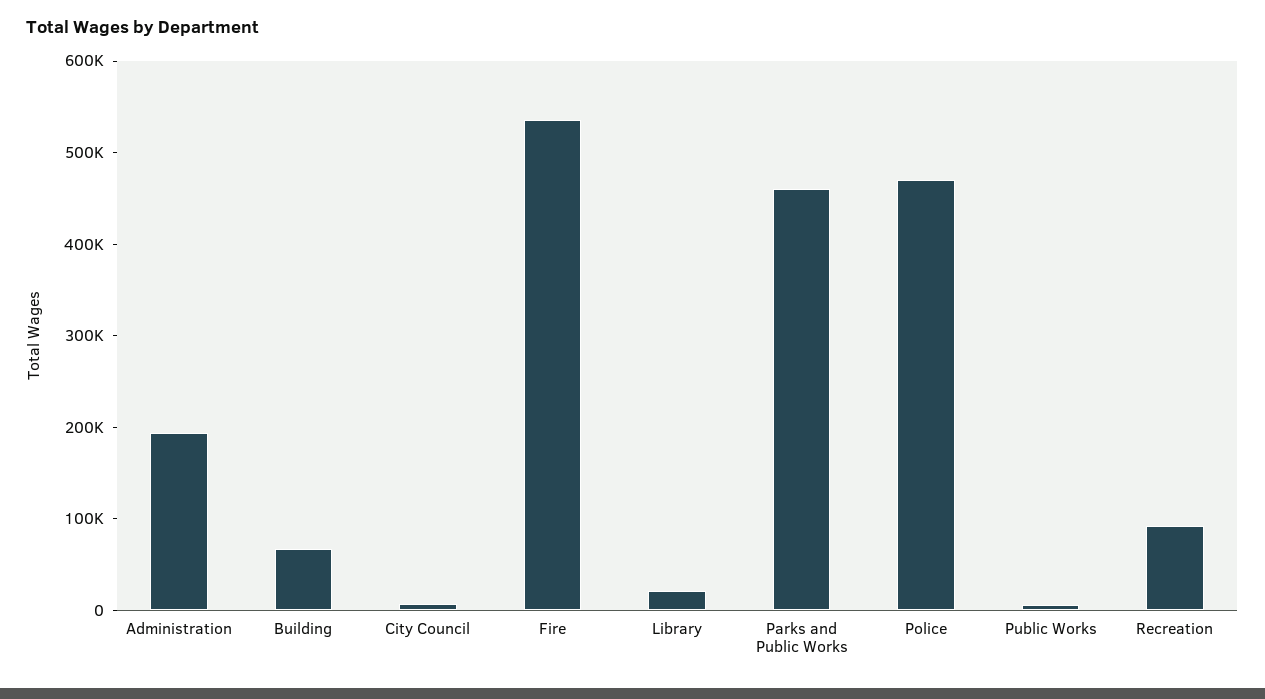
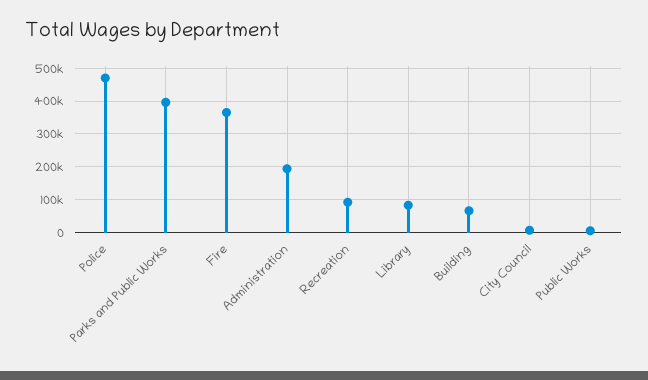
  {
    "Administration": 200000,
    "Building": 60000,
    "City Council": 0,
-   "Fire": 540000,
+   "Fire": 360000,
-   "Library": 20000,
+   "Library": 80000,
-   "Parks and Public Works": 460000,
+   "Parks and Public Works": 400000,
    "Police": 480000,
    "Public Works": 0,
    "Recreation": 100000
  }

